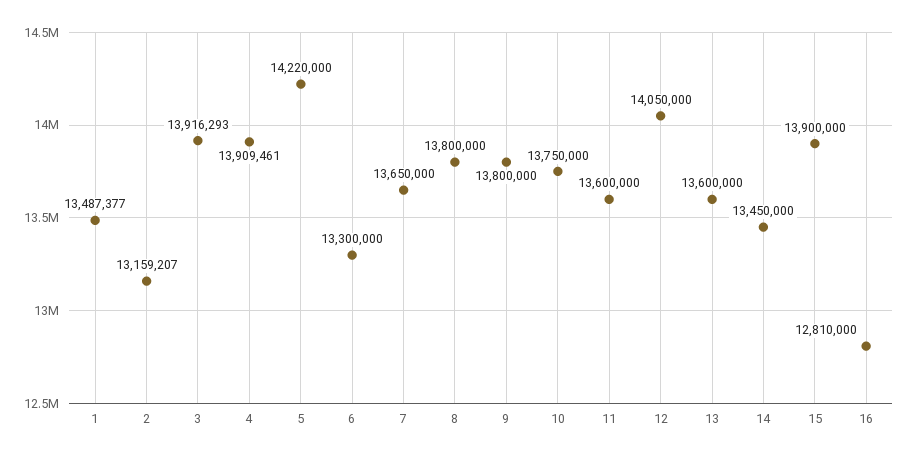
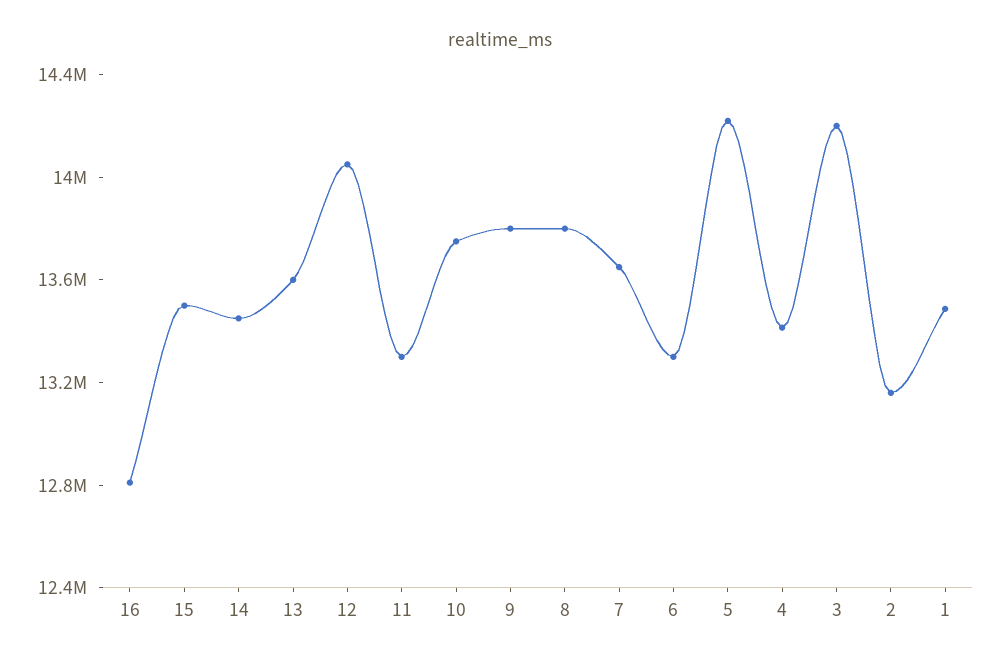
  {
    "1": 13487377,
    "2": 13159207,
-   "3": 13916293,
+   "3": 14200000,
-   "4": 13909461,
+   "4": 13400000,
    "5": 14220000,
    "6": 13300000,
    "7": 13650000,
    "8": 13800000,
    "9": 13800000,
    "10": 13750000,
-   "11": 13600000,
+   "11": 13300000,
    "12": 14050000,
    "13": 13600000,
    "14": 13450000,
-   "15": 13900000,
+   "15": 13500000,
    "16": 12810000
  }

